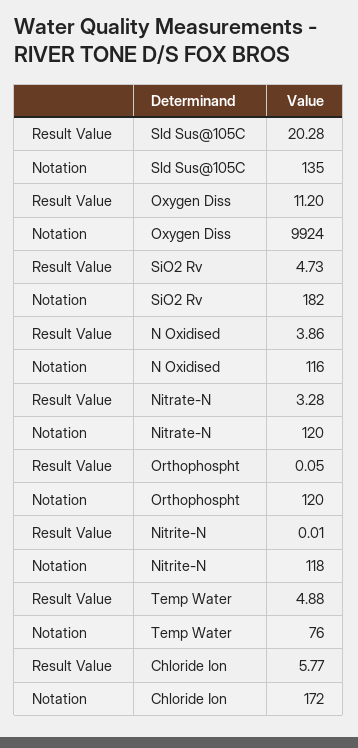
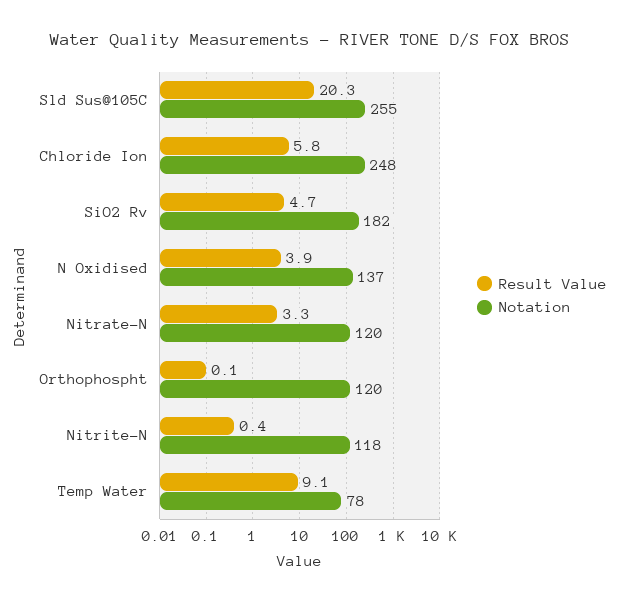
  {
    "Result Value": {
      "Sld Sus@105C": 20.28,
-     "Oxygen Diss": 11.2,
      "SiO2 Rv": 4.73,
      "N Oxidised": 3.86,
      "Nitrate-N": 3.28,
      "Orthophospht": 0.05,
-     "Nitrite-N": 0.01,
+     "Nitrite-N": 0.4,
-     "Temp Water": 4.88,
+     "Temp Water": 9.1,
      "Chloride Ion": 5.77
    },
    "Notation": {
-     "Sld Sus@105C": 135,
+     "Sld Sus@105C": 255,
-     "Oxygen Diss": 9924,
      "SiO2 Rv": 182,
-     "N Oxidised": 116,
+     "N Oxidised": 137,
      "Nitrate-N": 120,
      "Orthophospht": 120,
      "Nitrite-N": 118,
-     "Temp Water": 76,
+     "Temp Water": 78,
-     "Chloride Ion": 172
+     "Chloride Ion": 248
    }
  }

